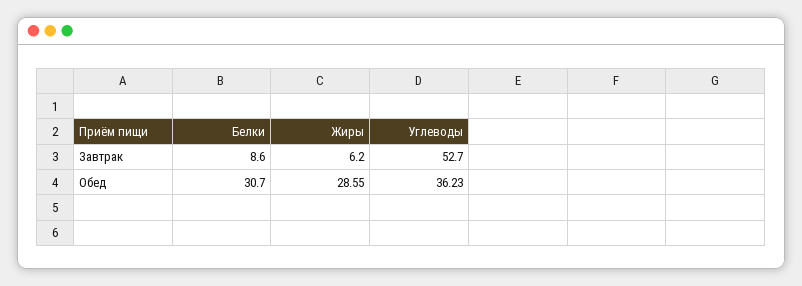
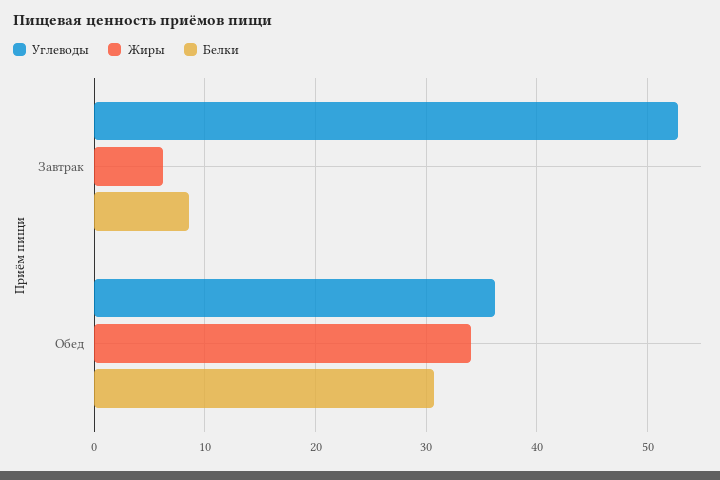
  {
    "Белки": {
      "Завтрак": 8.6,
      "Обед": 30.7
    },
    "Жиры": {
      "Завтрак": 6.2,
-     "Обед": 28.55
+     "Обед": 34
    },
    "Углеводы": {
      "Завтрак": 52.7,
      "Обед": 36.23
    }
  }

